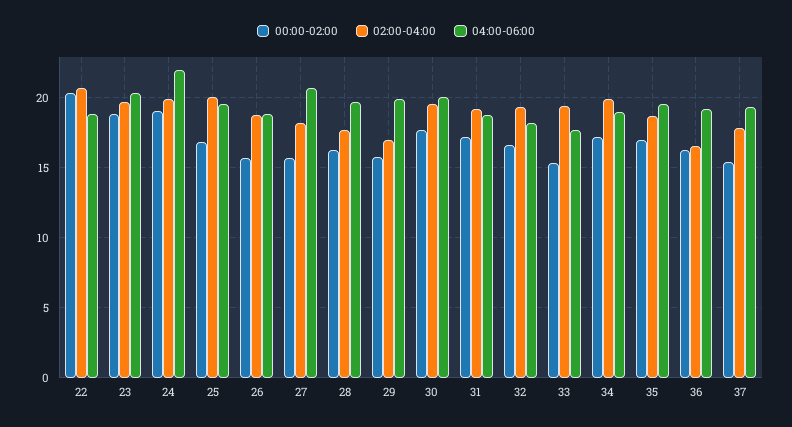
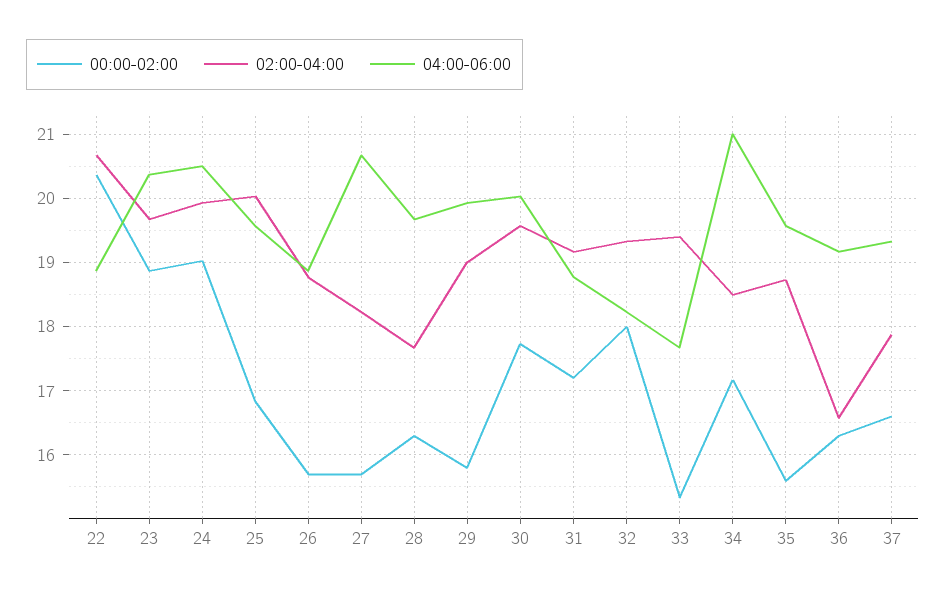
  {
    "00:00-02:00": {
      "22": 20.4,
      "23": 18.9,
      "24": 19,
      "25": 16.8,
      "26": 15.7,
      "27": 15.7,
      "28": 16.3,
      "29": 15.8,
      "30": 17.7,
      "31": 17.2,
-     "32": 16.5,
+     "32": 18,
      "33": 15.3,
      "34": 17.2,
-     "35": 17,
+     "35": 15.6,
      "36": 16.3,
-     "37": 15.5
+     "37": 16.6
    },
    "02:00-04:00": {
      "22": 20.7,
      "23": 19.7,
      "24": 19.9,
      "25": 20,
      "26": 18.8,
      "27": 18.2,
      "28": 17.7,
-     "29": 17,
+     "29": 19,
      "30": 19.6,
      "31": 19.2,
      "32": 19.3,
      "33": 19.4,
-     "34": 20,
+     "34": 18.5,
      "35": 18.7,
      "36": 16.6,
      "37": 17.9
    },
    "04:00-06:00": {
      "22": 18.9,
      "23": 20.4,
-     "24": 22,
+     "24": 20.5,
      "25": 19.6,
      "26": 18.9,
      "27": 20.7,
      "28": 19.7,
      "29": 19.9,
      "30": 20,
      "31": 18.8,
      "32": 18.2,
      "33": 17.7,
-     "34": 19,
+     "34": 21,
      "35": 19.6,
      "36": 19.2,
      "37": 19.3
    }
  }

